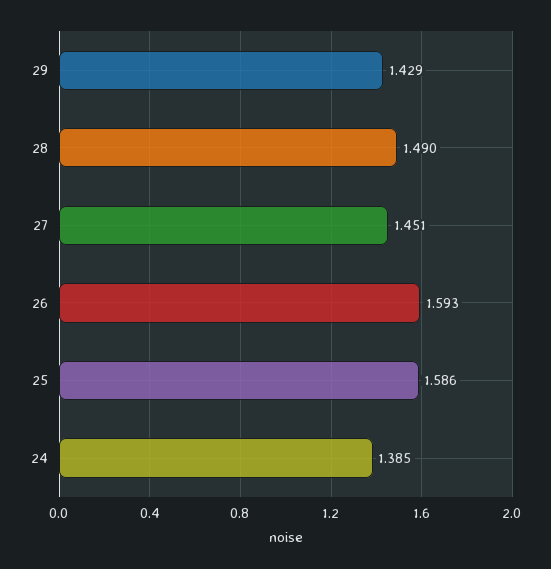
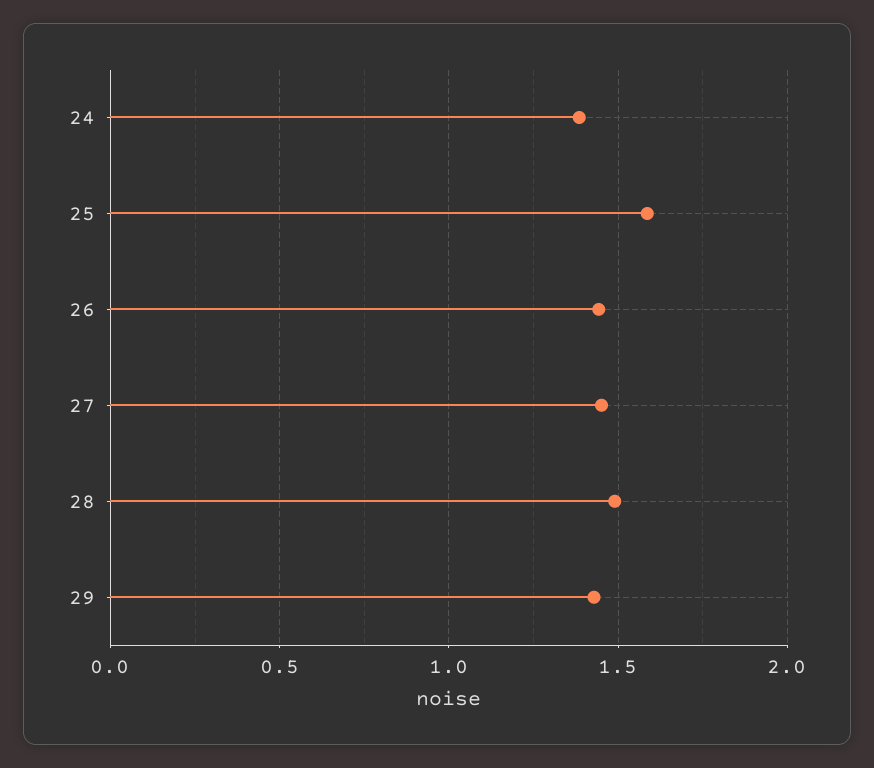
  {
    "29": 1.429,
    "28": 1.49,
    "27": 1.451,
-   "26": 1.593,
+   "26": 1.45,
    "25": 1.586,
    "24": 1.385
  }

